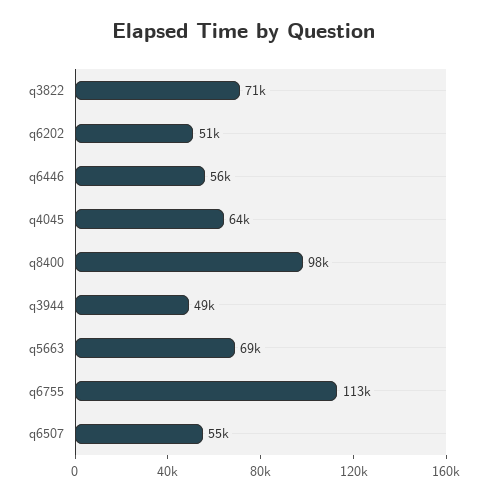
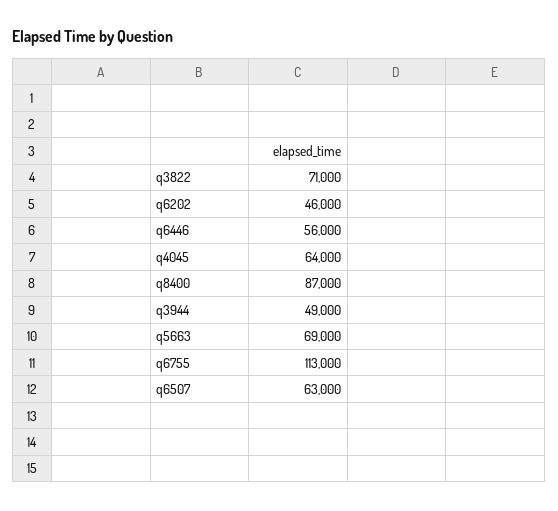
  {
    "q3822": 71000,
-   "q6202": 51000,
+   "q6202": 46000,
    "q6446": 56000,
    "q4045": 64000,
-   "q8400": 98000,
+   "q8400": 87000,
    "q3944": 49000,
    "q5663": 69000,
    "q6755": 113000,
-   "q6507": 55000
+   "q6507": 63000
  }

